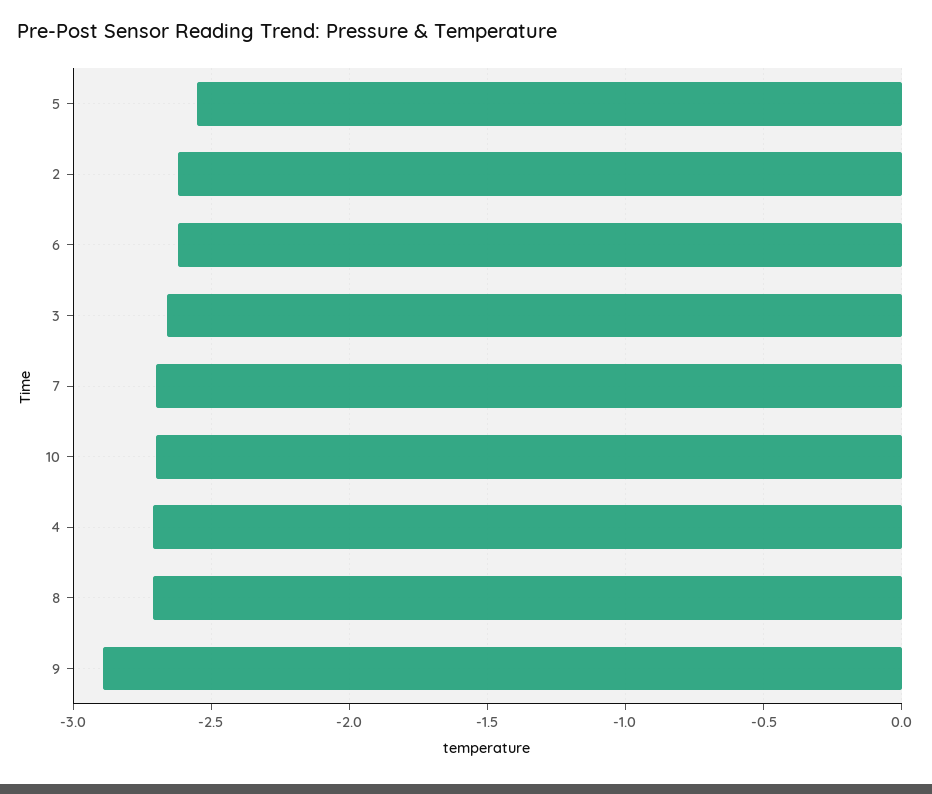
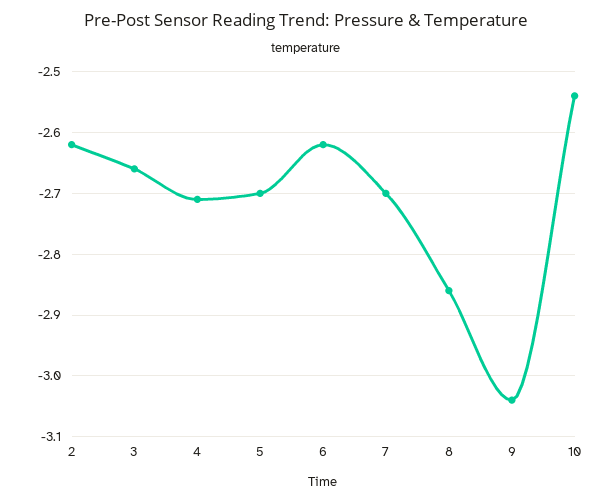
  {
-   "5": -2.55,
+   "5": -2.7,
    "2": -2.62,
    "6": -2.62,
    "3": -2.66,
    "7": -2.7,
-   "10": -2.7,
+   "10": -2.54,
    "4": -2.71,
-   "8": -2.7,
+   "8": -2.86,
-   "9": -2.9
+   "9": -3.04
  }

